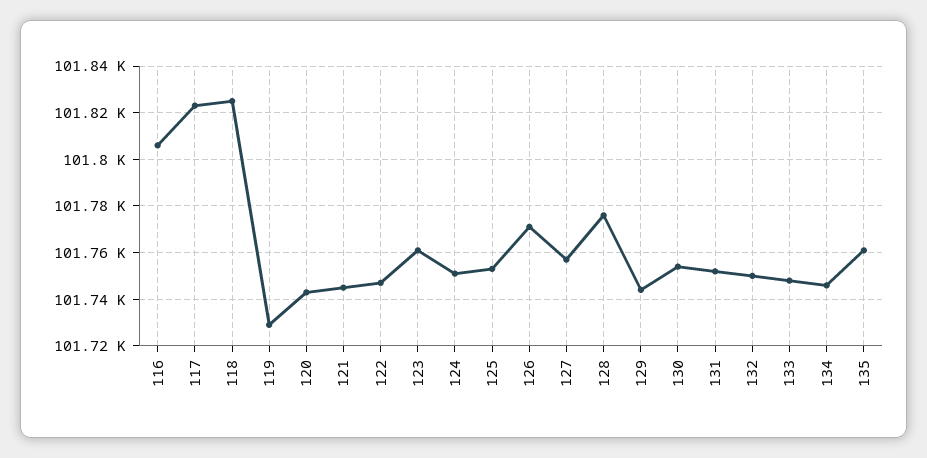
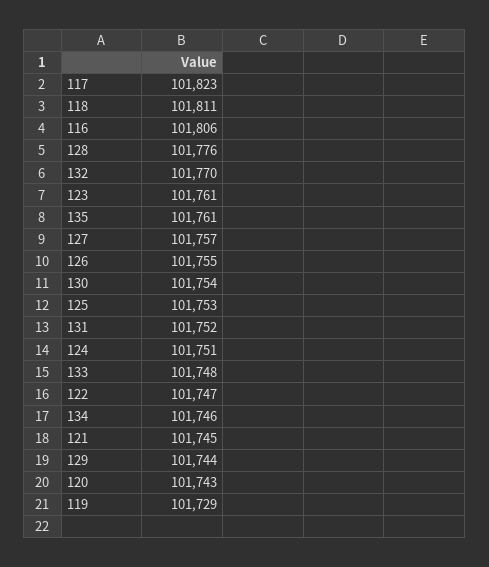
  {
    "116": 101806,
    "117": 101823,
-   "118": 101825,
+   "118": 101811,
    "119": 101729,
    "120": 101743,
    "121": 101745,
    "122": 101747,
    "123": 101761,
    "124": 101751,
    "125": 101753,
-   "126": 101770,
+   "126": 101755,
    "127": 101757,
    "128": 101776,
    "129": 101744,
    "130": 101754,
    "131": 101752,
-   "132": 101750,
+   "132": 101770,
    "133": 101748,
    "134": 101746,
    "135": 101761
  }

